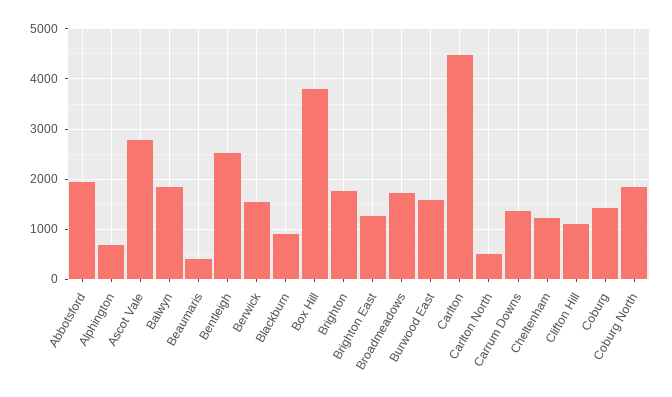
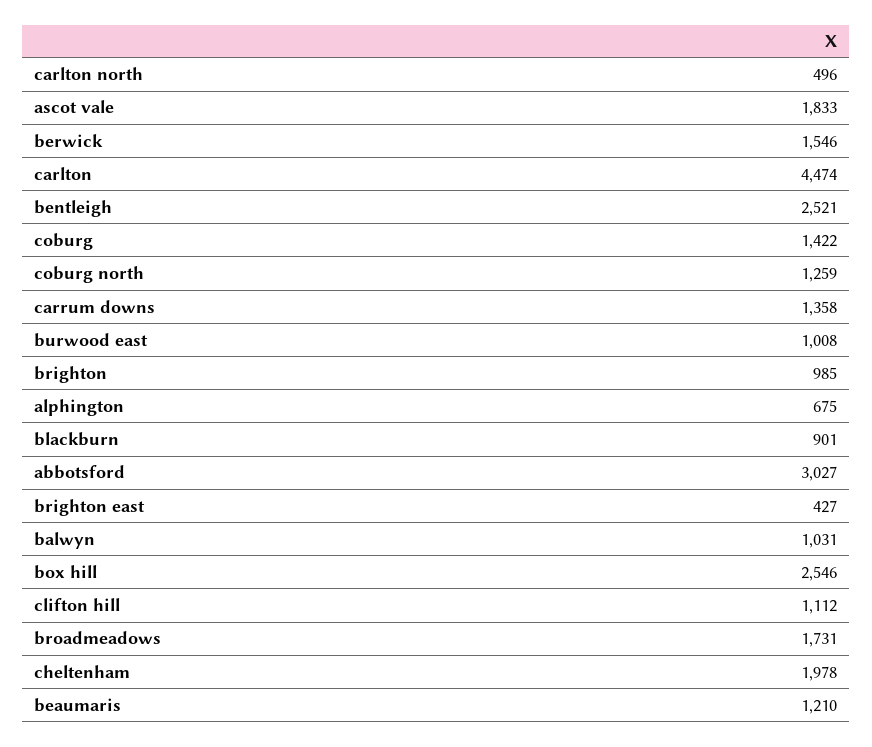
  {
-   "Abbotsford": 2000,
+   "Abbotsford": 3027,
    "Alphington": 675,
-   "Ascot Vale": 2800,
+   "Ascot Vale": 1833,
-   "Balwyn": 1800,
+   "Balwyn": 1031,
-   "Beaumaris": 400,
+   "Beaumaris": 1210,
    "Bentleigh": 2521,
    "Berwick": 1546,
    "Blackburn": 901,
-   "Box Hill": 3800,
+   "Box Hill": 2546,
-   "Brighton": 1800,
+   "Brighton": 985,
-   "Brighton East": 1200,
+   "Brighton East": 427,
    "Broadmeadows": 1731,
-   "Burwood East": 1600,
+   "Burwood East": 1008,
    "Carlton": 4474,
    "Carlton North": 496,
    "Carrum Downs": 1358,
-   "Cheltenham": 1200,
+   "Cheltenham": 1978,
    "Clifton Hill": 1112,
    "Coburg": 1422,
-   "Coburg North": 1800
+   "Coburg North": 1259
  }

